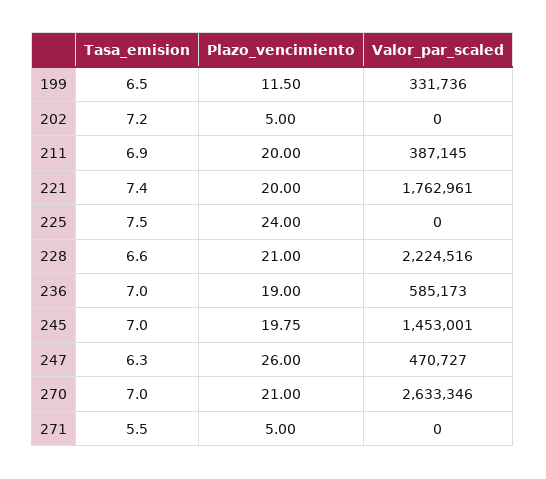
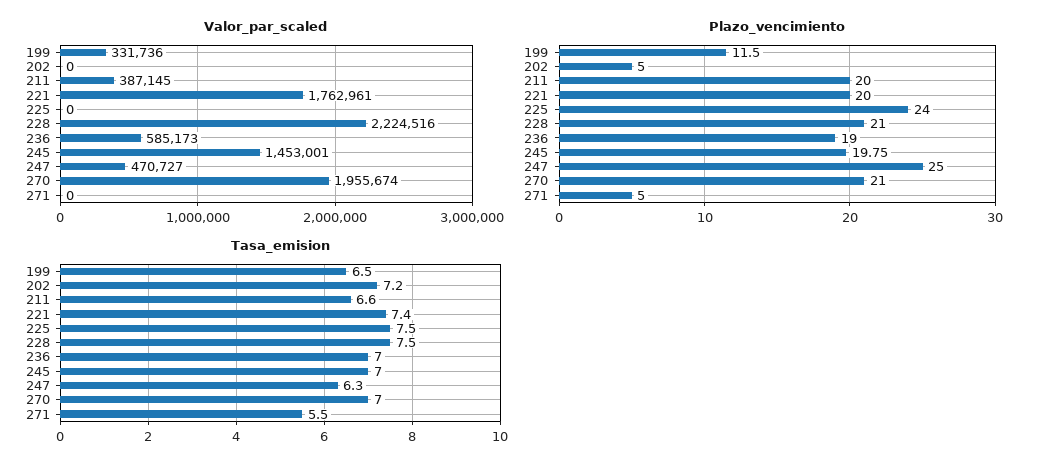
  {
    "Tasa_emision": {
      "199": 6.5,
      "202": 7.2,
-     "211": 6.9,
+     "211": 6.6,
      "221": 7.4,
      "225": 7.5,
-     "228": 6.6,
+     "228": 7.5,
      "236": 7,
      "245": 7,
      "247": 6.3,
      "270": 7,
      "271": 5.5
    },
    "Plazo_vencimiento": {
      "199": 11.5,
      "202": 5,
      "211": 20,
      "221": 20,
      "225": 24,
      "228": 21,
      "236": 19,
      "245": 19.75,
-     "247": 26,
+     "247": 25,
      "270": 21,
      "271": 5
    },
    "Valor_par_scaled": {
      "199": 331736,
      "202": 0,
      "211": 387145,
      "221": 1762961,
      "225": 0,
      "228": 2224516,
      "236": 585173,
      "245": 1453001,
      "247": 470727,
-     "270": 2633346,
+     "270": 1955674,
      "271": 0
    }
  }

